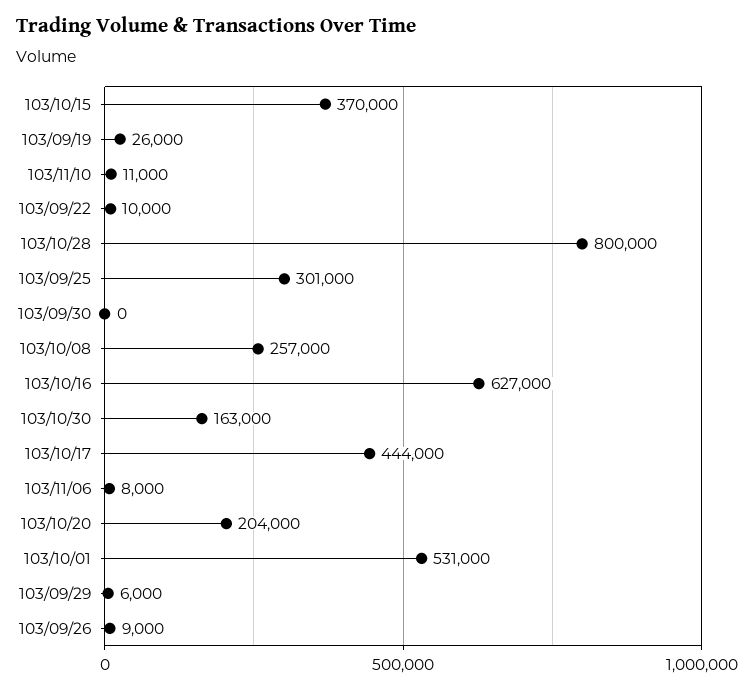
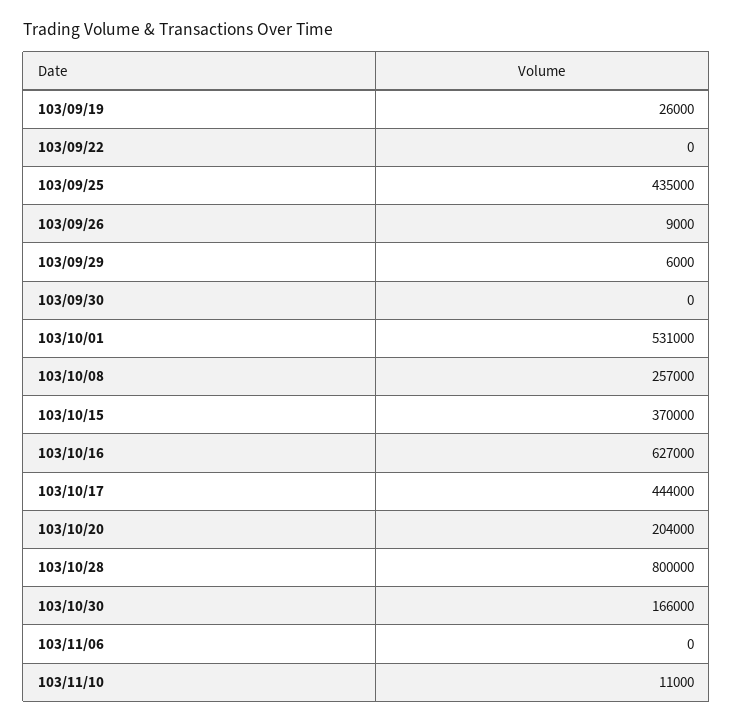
  {
    "103/10/15": 370000,
    "103/09/19": 26000,
    "103/11/10": 11000,
-   "103/09/22": 10000,
+   "103/09/22": 0,
    "103/10/28": 800000,
-   "103/09/25": 301000,
+   "103/09/25": 435000,
    "103/09/30": 0,
    "103/10/08": 257000,
    "103/10/16": 627000,
-   "103/10/30": 163000,
+   "103/10/30": 166000,
    "103/10/17": 444000,
-   "103/11/06": 8000,
+   "103/11/06": 0,
    "103/10/20": 204000,
    "103/10/01": 531000,
    "103/09/29": 6000,
    "103/09/26": 9000
  }

